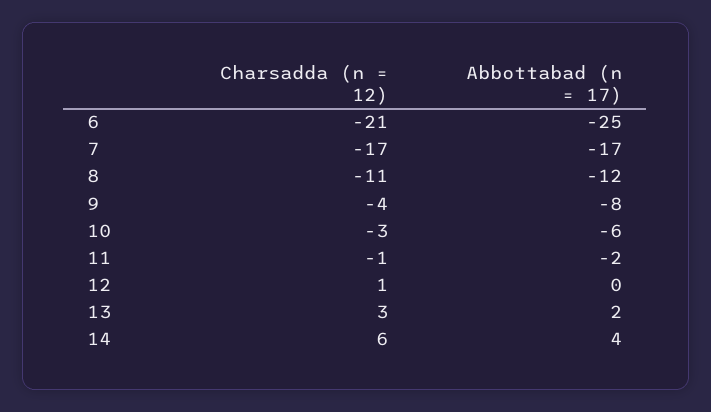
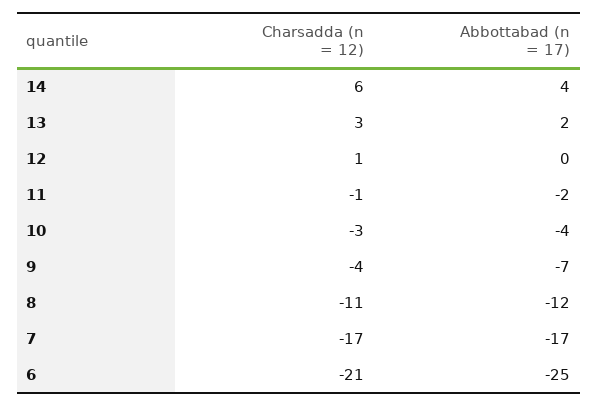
  {
    "Charsadda (n = 12)": {
      "6": -21,
      "7": -17,
      "8": -11,
      "9": -4,
      "10": -3,
      "11": -1,
      "12": 1,
      "13": 3,
      "14": 6
    },
    "Abbottabad (n = 17)": {
      "6": -25,
      "7": -17,
      "8": -12,
-     "9": -8,
+     "9": -7,
-     "10": -6,
+     "10": -4,
      "11": -2,
      "12": 0,
      "13": 2,
      "14": 4
    }
  }

